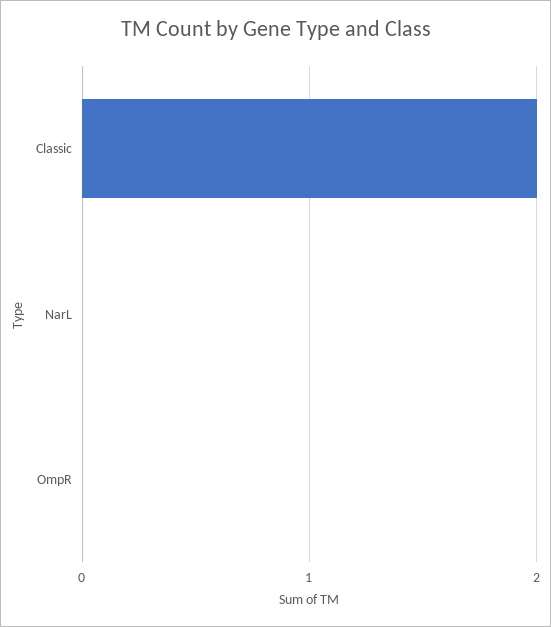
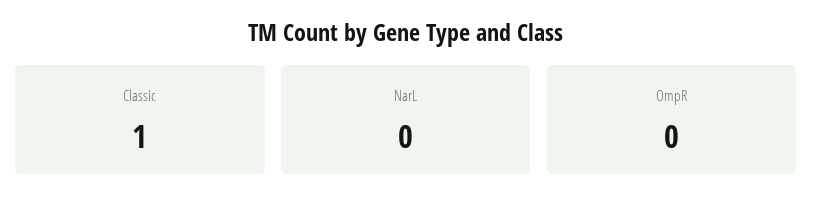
  {
-   "Classic": 2,
+   "Classic": 1,
    "NarL": 0,
    "OmpR": 0
  }

